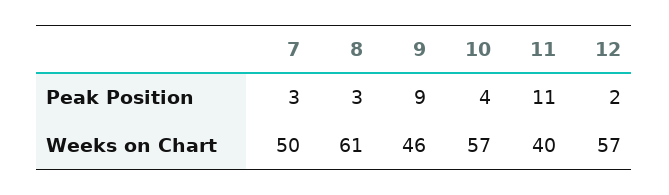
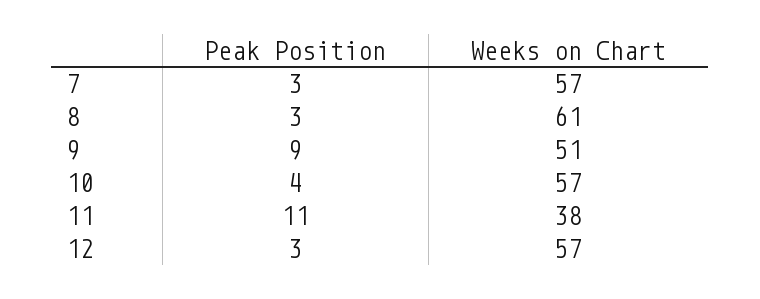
  {
    "7": {
      "Peak Position": 3,
-     "Weeks on Chart": 50
+     "Weeks on Chart": 57
    },
    "8": {
      "Peak Position": 3,
      "Weeks on Chart": 61
    },
    "9": {
      "Peak Position": 9,
-     "Weeks on Chart": 46
+     "Weeks on Chart": 51
    },
    "10": {
      "Peak Position": 4,
      "Weeks on Chart": 57
    },
    "11": {
      "Peak Position": 11,
-     "Weeks on Chart": 40
+     "Weeks on Chart": 38
    },
    "12": {
-     "Peak Position": 2,
+     "Peak Position": 3,
      "Weeks on Chart": 57
    }
  }

